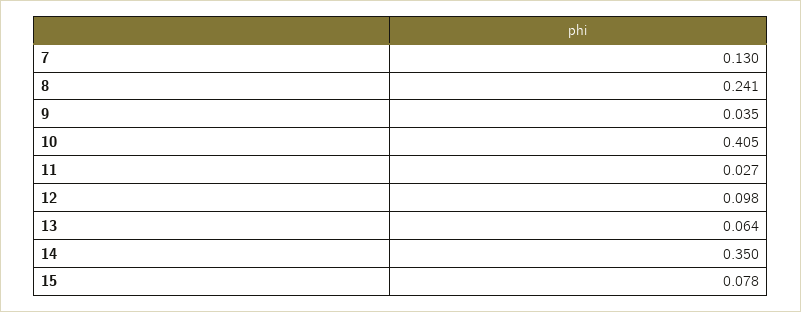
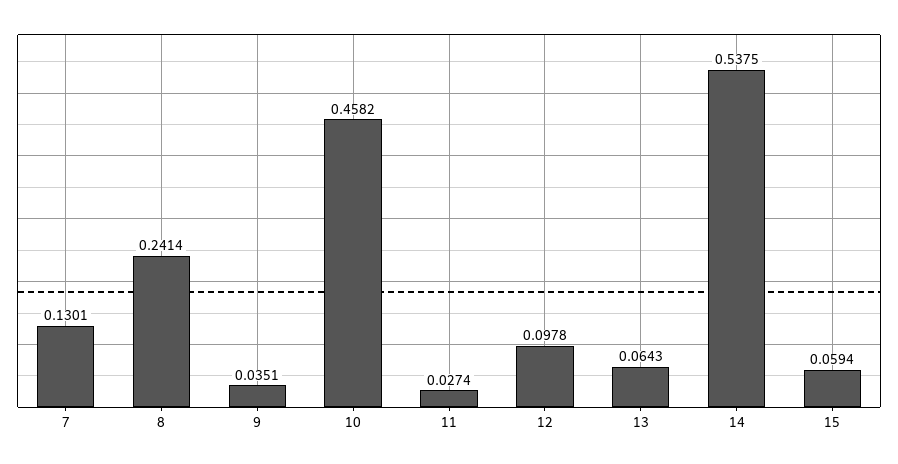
  {
    "7": 0.1301,
    "8": 0.2414,
    "9": 0.0351,
-   "10": 0.405,
+   "10": 0.4582,
    "11": 0.0274,
    "12": 0.0978,
    "13": 0.0643,
-   "14": 0.35,
+   "14": 0.5375,
-   "15": 0.078
+   "15": 0.0594
  }

